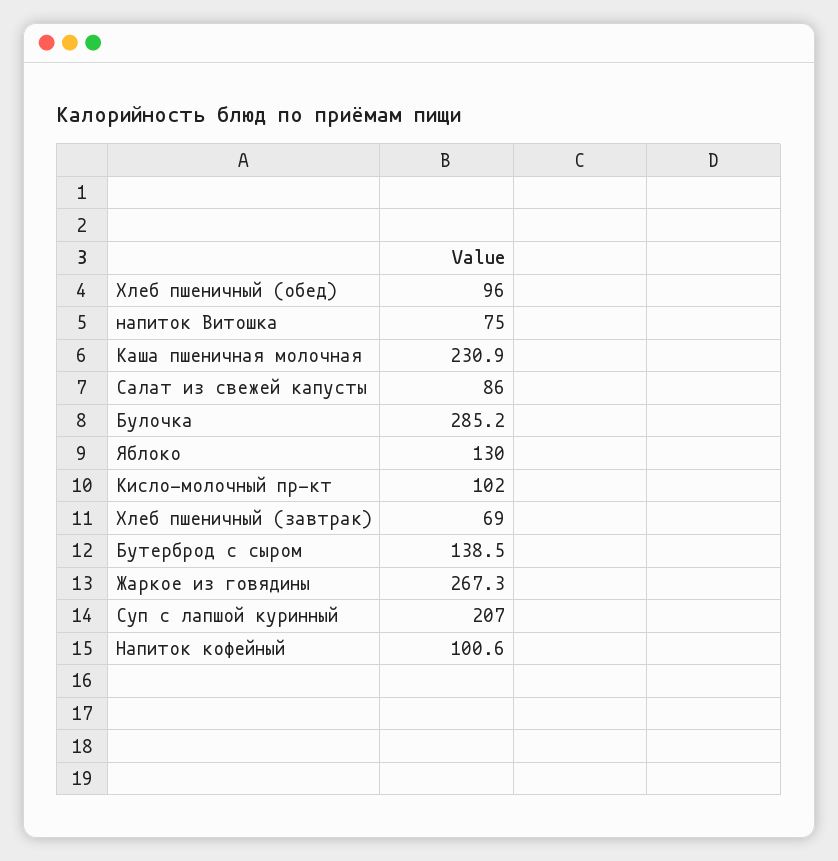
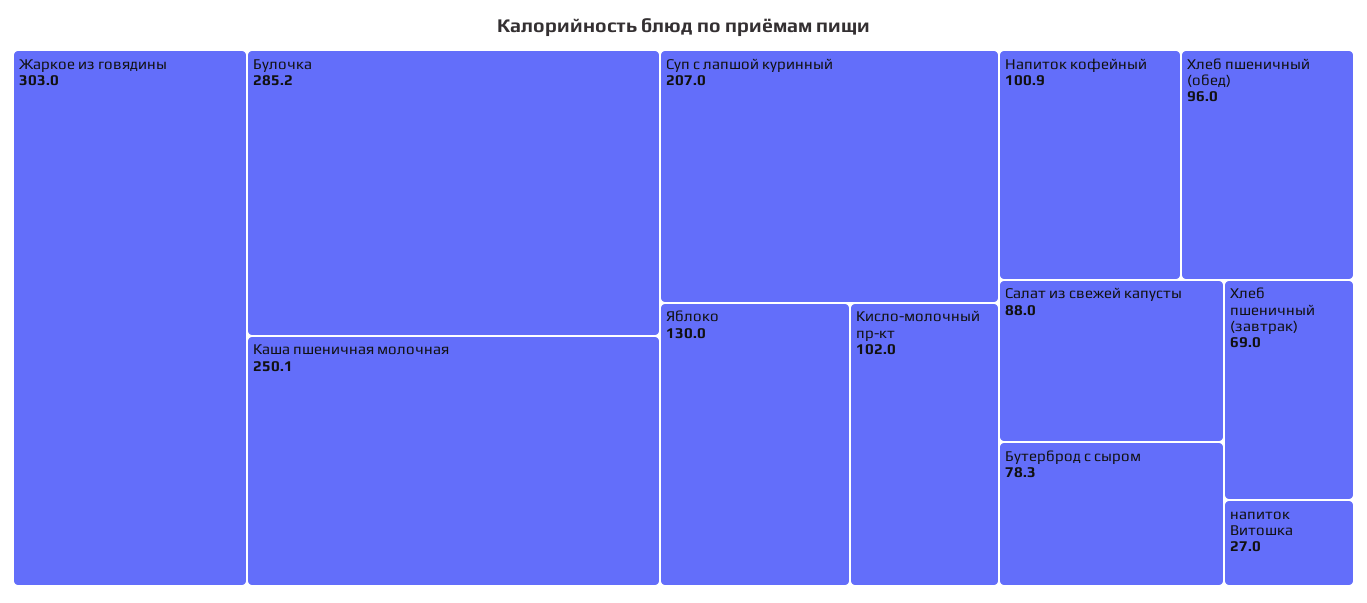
  {
    "Хлеб пшеничный (обед)": 96,
-   "напиток Витошка": 75,
+   "напиток Витошка": 27,
-   "Каша пшеничная молочная": 230.9,
+   "Каша пшеничная молочная": 250.1,
-   "Салат из свежей капусты": 86,
+   "Салат из свежей капусты": 88,
    "Булочка": 285.2,
    "Яблоко": 130,
    "Кисло-молочный пр-кт": 102,
    "Хлеб пшеничный (завтрак)": 69,
-   "Бутерброд с сыром": 138.5,
+   "Бутерброд с сыром": 78.3,
-   "Жаркое из говядины": 267.3,
+   "Жаркое из говядины": 303,
    "Суп с лапшой куринный": 207,
-   "Напиток кофейный": 100.6
+   "Напиток кофейный": 100.9
  }

